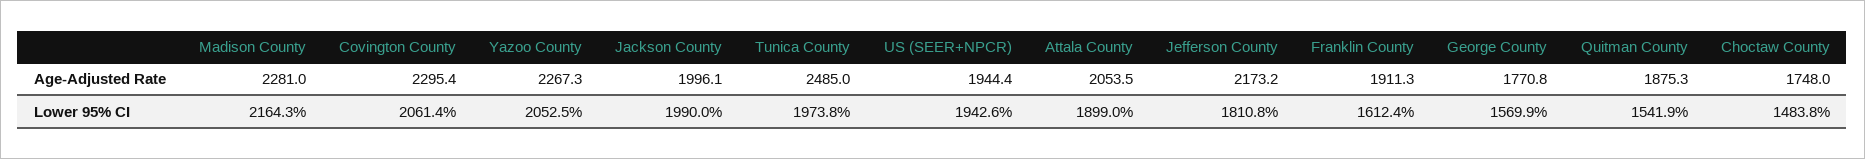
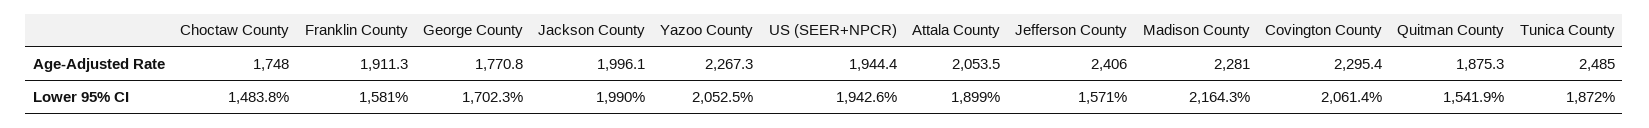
  {
    "Madison County": {
      "Age-Adjusted Rate": 2281,
      "Lower 95% CI": 2164.3
    },
    "Covington County": {
      "Age-Adjusted Rate": 2295.4,
      "Lower 95% CI": 2061.4
    },
    "Yazoo County": {
      "Age-Adjusted Rate": 2267.3,
      "Lower 95% CI": 2052.5
    },
    "Jackson County": {
      "Age-Adjusted Rate": 1996.1,
      "Lower 95% CI": 1990
    },
    "Tunica County": {
      "Age-Adjusted Rate": 2485,
-     "Lower 95% CI": 1973.8
+     "Lower 95% CI": 1872
    },
    "US (SEER+NPCR)": {
      "Age-Adjusted Rate": 1944.4,
      "Lower 95% CI": 1942.6
    },
    "Attala County": {
      "Age-Adjusted Rate": 2053.5,
      "Lower 95% CI": 1899
    },
    "Jefferson County": {
-     "Age-Adjusted Rate": 2173.2,
+     "Age-Adjusted Rate": 2406,
-     "Lower 95% CI": 1810.8
+     "Lower 95% CI": 1571
    },
    "Franklin County": {
      "Age-Adjusted Rate": 1911.3,
-     "Lower 95% CI": 1612.4
+     "Lower 95% CI": 1581
    },
    "George County": {
      "Age-Adjusted Rate": 1770.8,
-     "Lower 95% CI": 1569.9
+     "Lower 95% CI": 1702.3
    },
    "Quitman County": {
      "Age-Adjusted Rate": 1875.3,
      "Lower 95% CI": 1541.9
    },
    "Choctaw County": {
      "Age-Adjusted Rate": 1748,
      "Lower 95% CI": 1483.8
    }
  }

